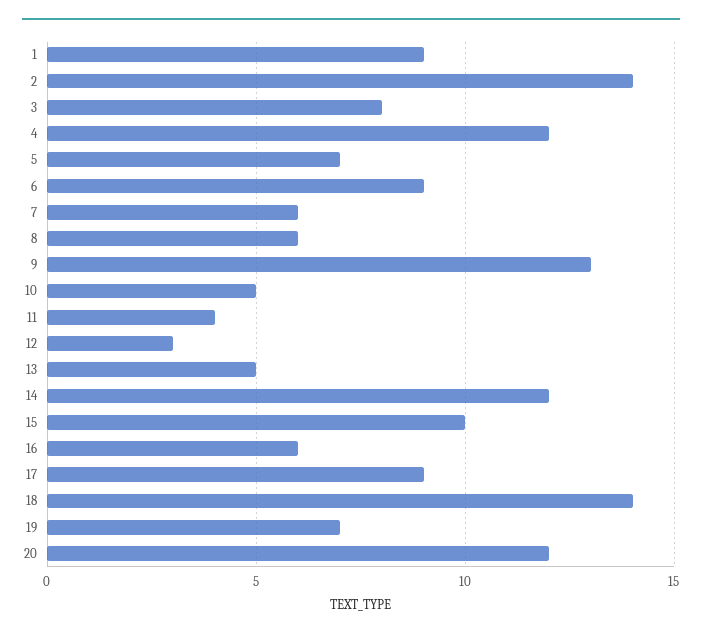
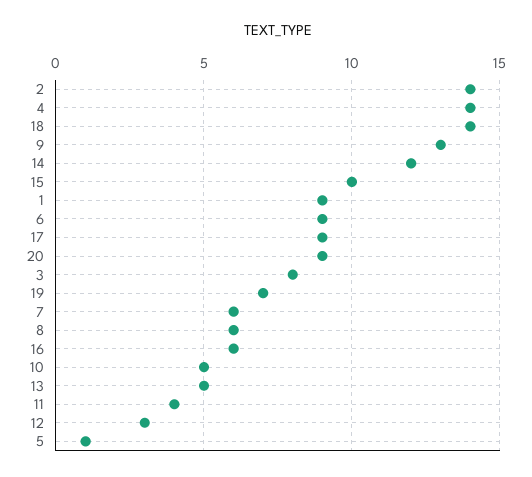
  {
    "1": 9,
    "2": 14,
    "3": 8,
-   "4": 12,
+   "4": 14,
-   "5": 7,
+   "5": 1,
    "6": 9,
    "7": 6,
    "8": 6,
    "9": 13,
    "10": 5,
    "11": 4,
    "12": 3,
    "13": 5,
    "14": 12,
    "15": 10,
    "16": 6,
    "17": 9,
    "18": 14,
    "19": 7,
-   "20": 12
+   "20": 9
  }

